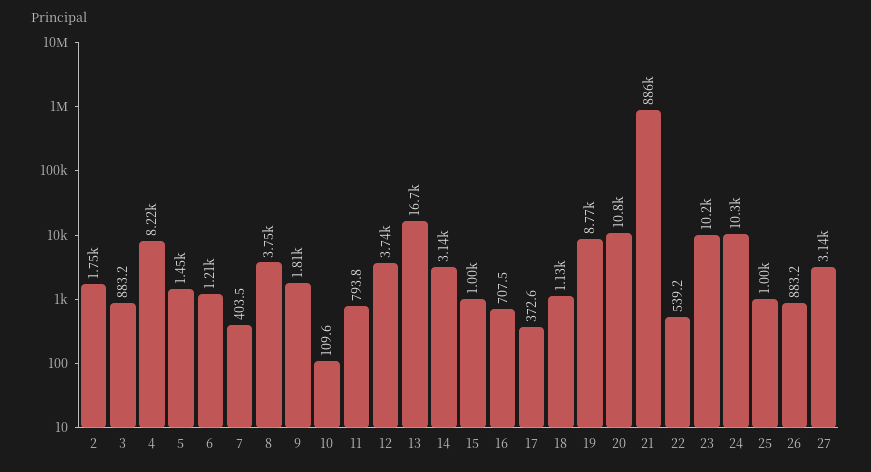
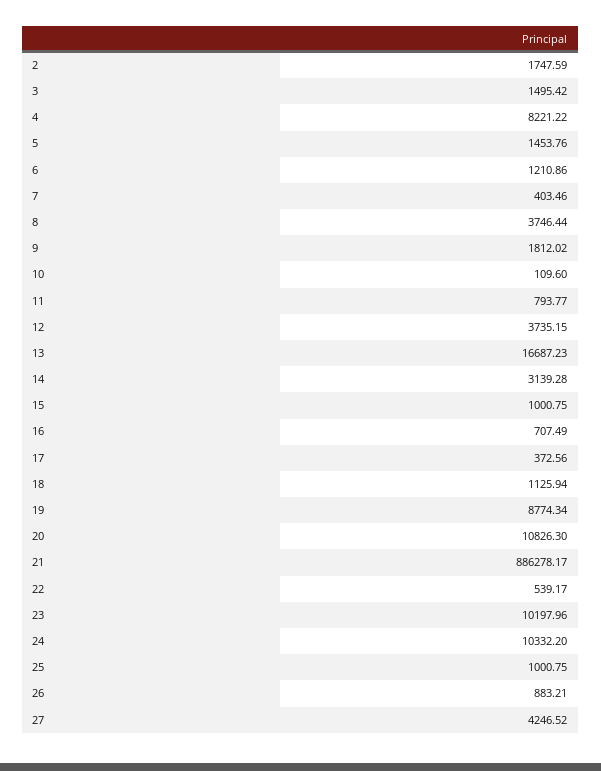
  {
    "2": 1747.59,
-   "3": 883.2,
+   "3": 1495.42,
    "4": 8221.22,
    "5": 1453.76,
    "6": 1210.86,
    "7": 403.46,
    "8": 3746.44,
    "9": 1812.02,
    "10": 109.6,
    "11": 793.77,
    "12": 3735.15,
    "13": 16687.23,
    "14": 3139.28,
    "15": 1000.75,
    "16": 707.49,
    "17": 372.56,
    "18": 1125.94,
    "19": 8774.34,
    "20": 10826.3,
    "21": 886278.17,
    "22": 539.17,
    "23": 10197.96,
    "24": 10332.2,
    "25": 1000.75,
    "26": 883.21,
-   "27": 3140
+   "27": 4246.52
  }

